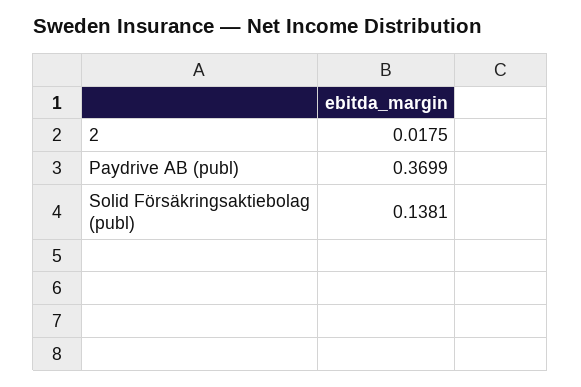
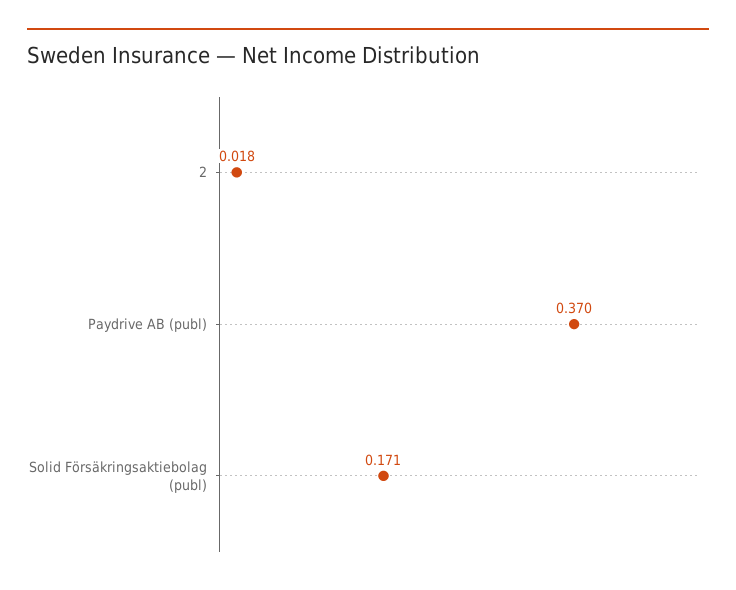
  {
    "2": 0.0175,
    "Paydrive AB (publ)": 0.3699,
-   "Solid Försäkringsaktiebolag (publ)": 0.1381
+   "Solid Försäkringsaktiebolag (publ)": 0.171
  }

